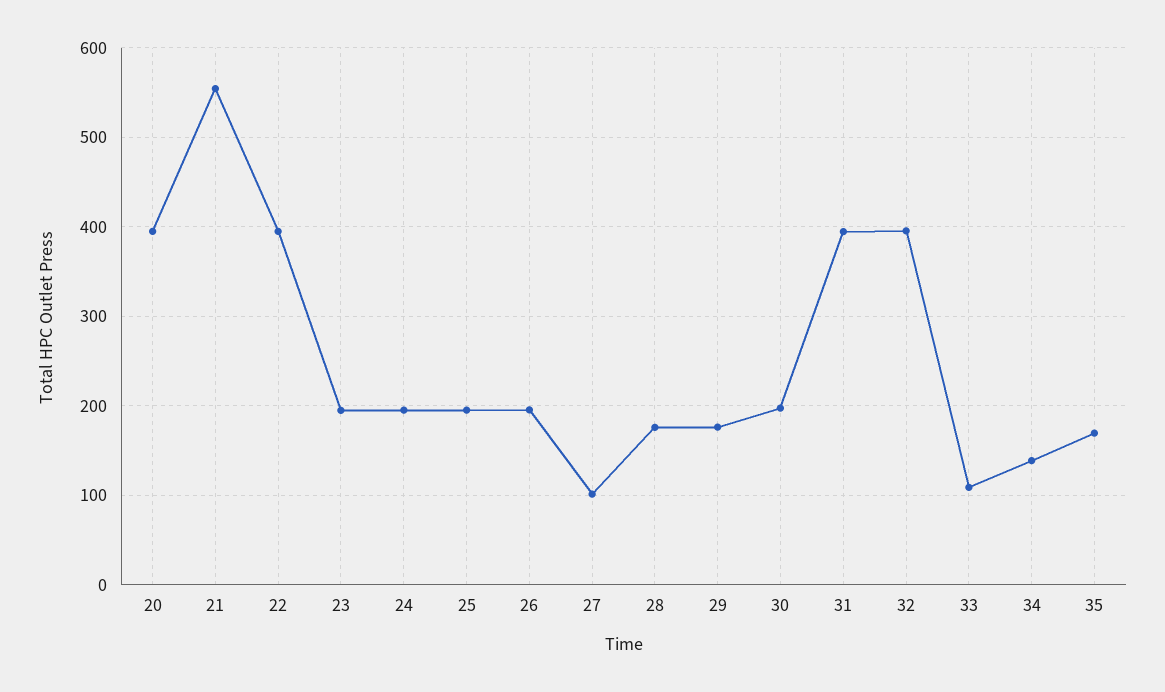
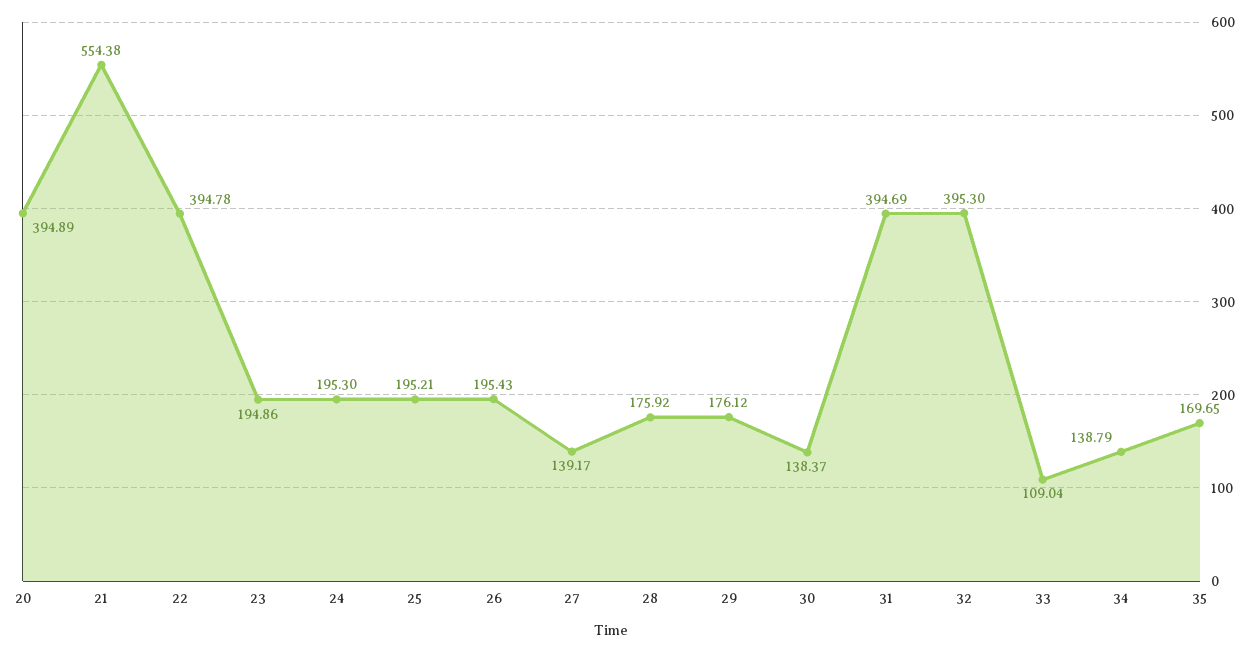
  {
    "20": 394.89,
    "21": 554.38,
    "22": 394.78,
    "23": 194.86,
    "24": 195.3,
    "25": 195.21,
    "26": 195.43,
-   "27": 100,
+   "27": 139.17,
    "28": 175.92,
    "29": 176.12,
-   "30": 200,
+   "30": 138.37,
    "31": 394.69,
    "32": 395.3,
    "33": 109.04,
    "34": 138.79,
    "35": 169.65
  }

